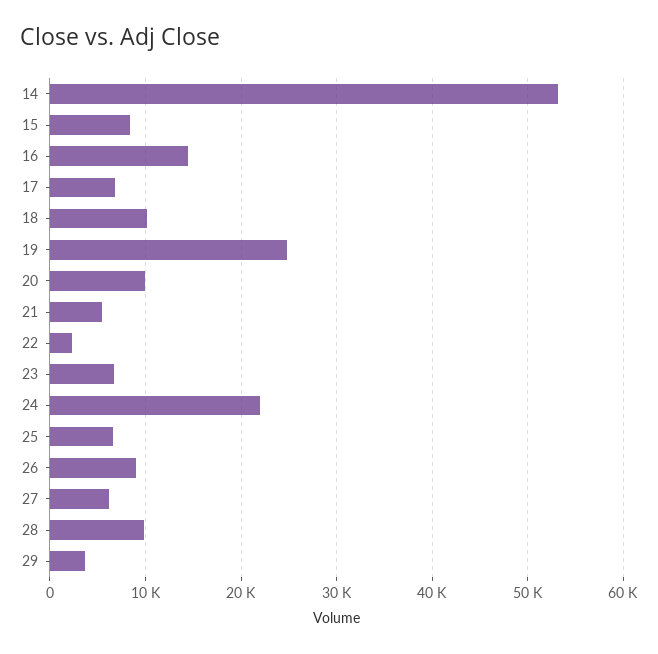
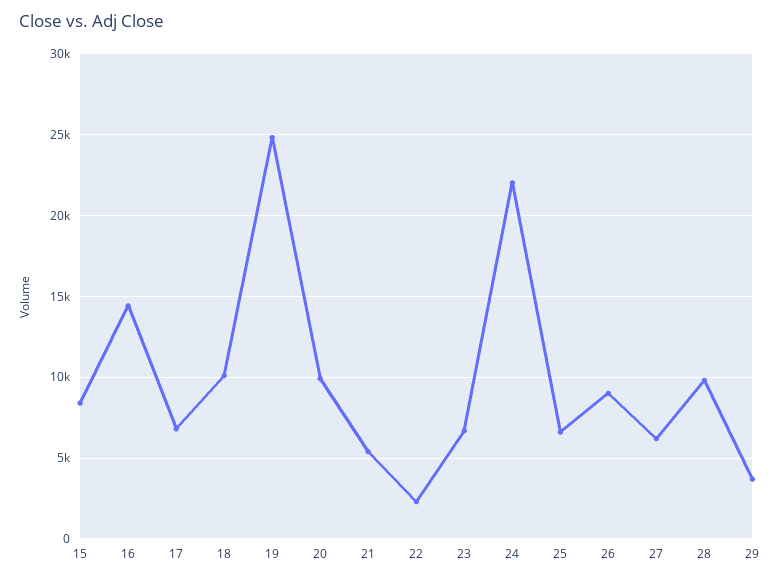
  {
-   "14": 53000,
    "15": 8500,
    "16": 14500,
    "17": 7000,
    "18": 10000,
    "19": 25000,
    "20": 10000,
    "21": 5500,
    "22": 2500,
    "23": 6500,
    "24": 22000,
    "25": 6500,
    "26": 9000,
    "27": 6000,
    "28": 10000,
    "29": 3500
  }

